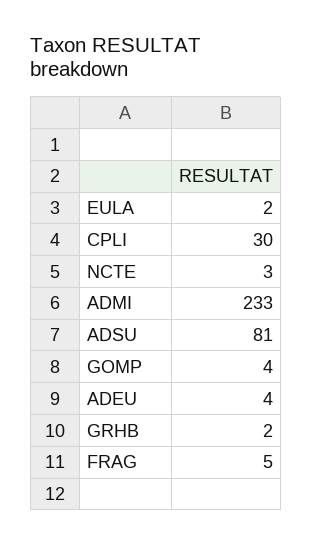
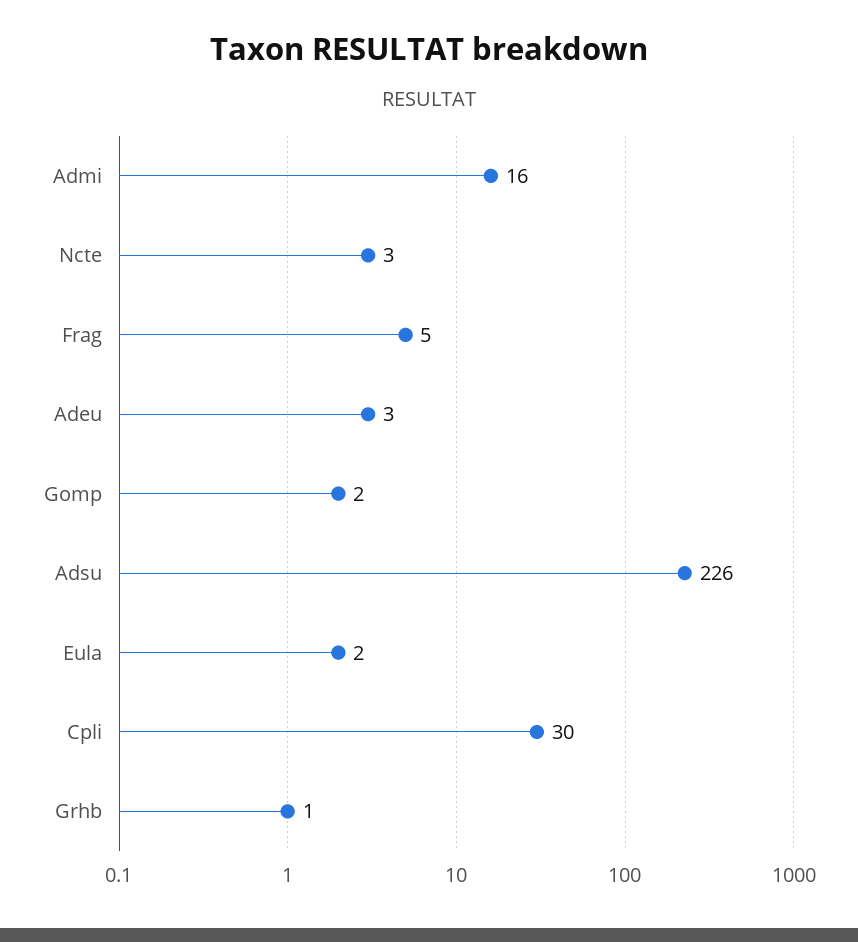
  {
    "EULA": 2,
    "CPLI": 30,
    "NCTE": 3,
-   "ADMI": 233,
+   "ADMI": 16,
-   "ADSU": 81,
+   "ADSU": 226,
-   "GOMP": 4,
+   "GOMP": 2,
-   "ADEU": 4,
+   "ADEU": 3,
-   "GRHB": 2,
+   "GRHB": 1,
    "FRAG": 5
  }

